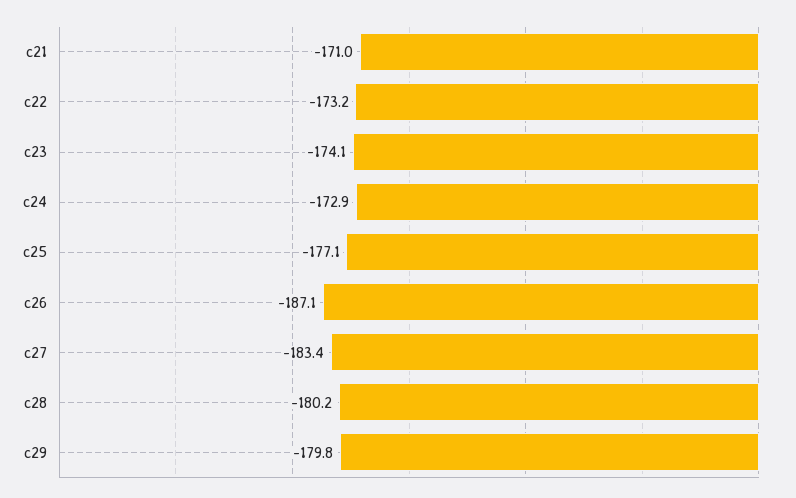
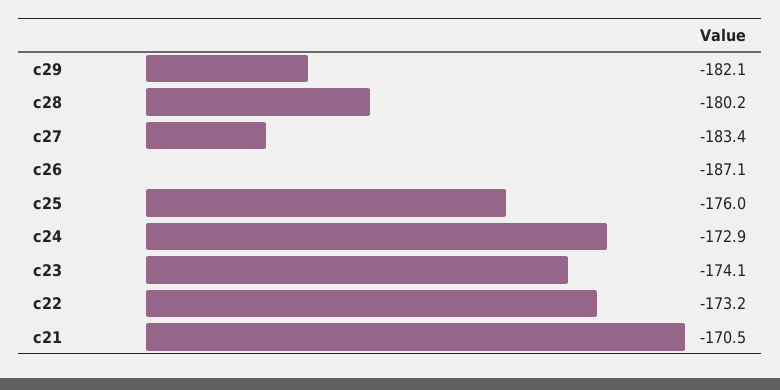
  {
-   "c21": -171,
+   "c21": -170.5,
    "c22": -173.2,
    "c23": -174.1,
    "c24": -172.9,
-   "c25": -177.1,
+   "c25": -176,
    "c26": -187.1,
    "c27": -183.4,
    "c28": -180.2,
-   "c29": -179.8
+   "c29": -182.1
  }

